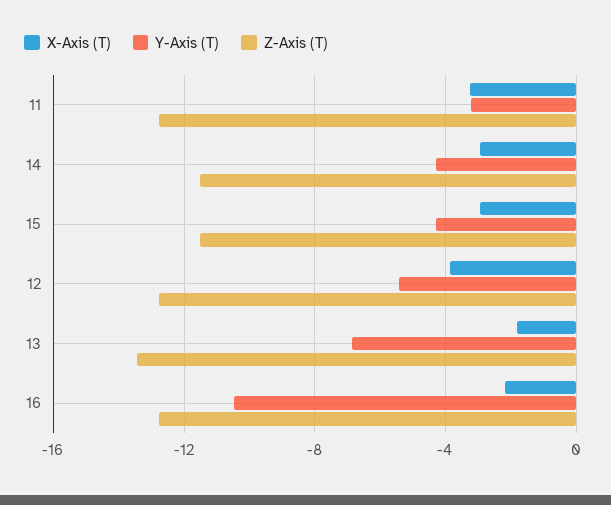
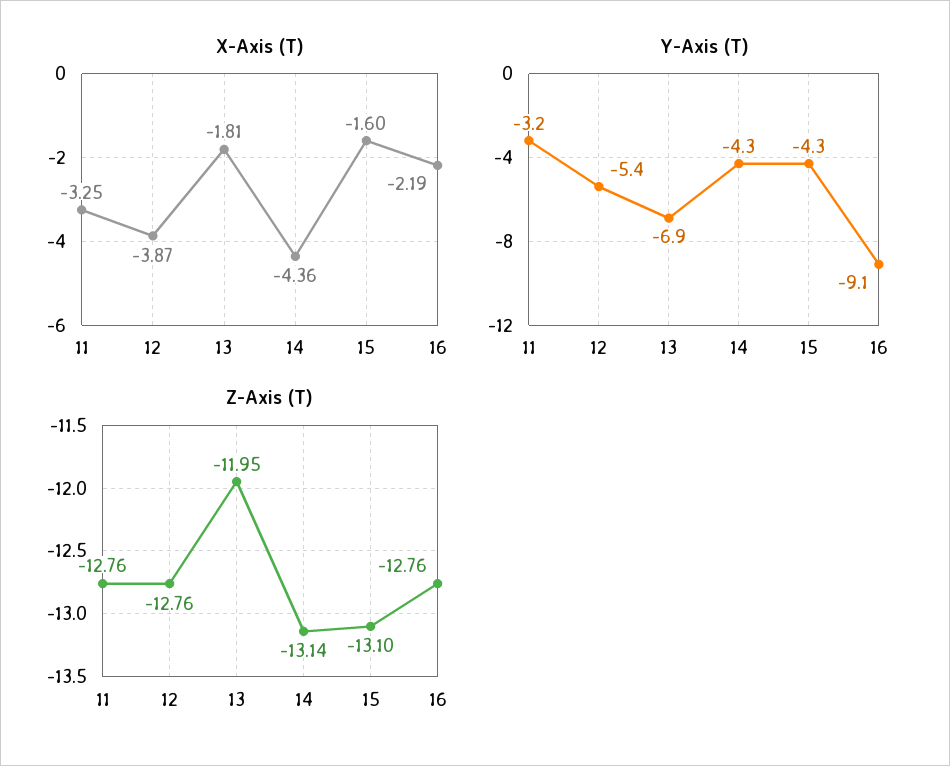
  {
    "X-Axis (T)": {
      "11": -3.25,
-     "14": -3,
+     "14": -4.36,
-     "15": -3,
+     "15": -1.6,
      "12": -3.87,
      "13": -1.81,
      "16": -2.19
    },
    "Y-Axis (T)": {
      "11": -3.2,
      "14": -4.3,
      "15": -4.3,
      "12": -5.4,
      "13": -6.9,
-     "16": -10.5
+     "16": -9.1
    },
    "Z-Axis (T)": {
      "11": -12.76,
-     "14": -11.5,
+     "14": -13.14,
-     "15": -11.5,
+     "15": -13.1,
      "12": -12.76,
-     "13": -13.5,
+     "13": -11.95,
      "16": -12.76
    }
  }

